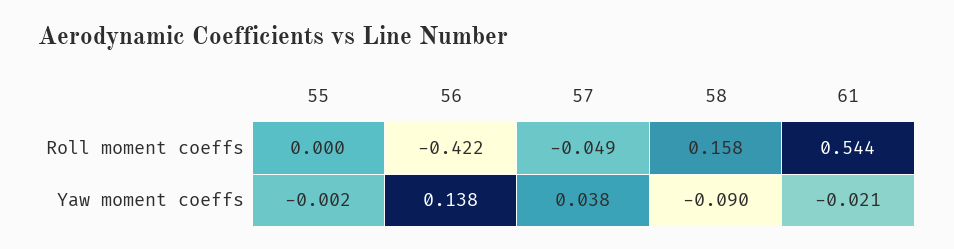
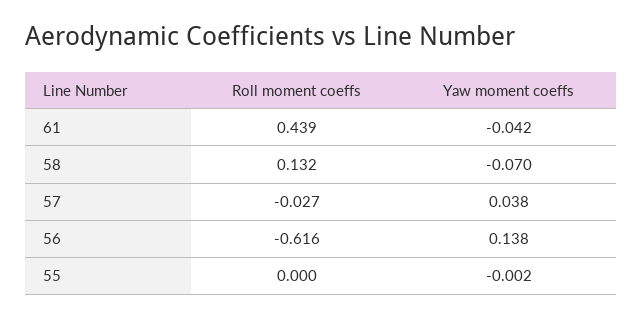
  {
    "55": {
      "Roll moment coeffs": 0,
      "Yaw moment coeffs": -0.002
    },
    "56": {
-     "Roll moment coeffs": -0.422,
+     "Roll moment coeffs": -0.616,
      "Yaw moment coeffs": 0.138
    },
    "57": {
-     "Roll moment coeffs": -0.049,
+     "Roll moment coeffs": -0.027,
      "Yaw moment coeffs": 0.038
    },
    "58": {
-     "Roll moment coeffs": 0.158,
+     "Roll moment coeffs": 0.132,
-     "Yaw moment coeffs": -0.09
+     "Yaw moment coeffs": -0.07
    },
    "61": {
-     "Roll moment coeffs": 0.544,
+     "Roll moment coeffs": 0.439,
-     "Yaw moment coeffs": -0.021
+     "Yaw moment coeffs": -0.042
    }
  }

